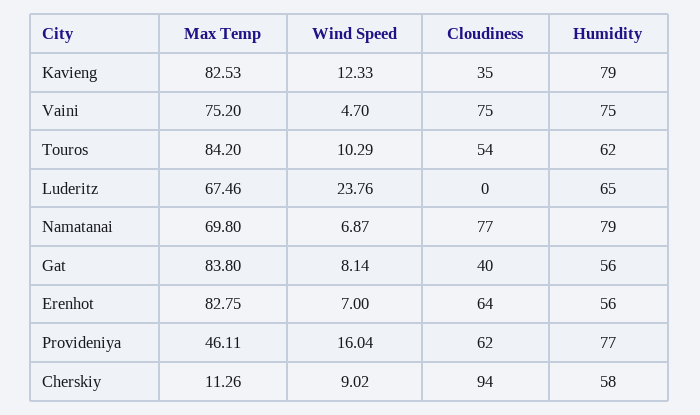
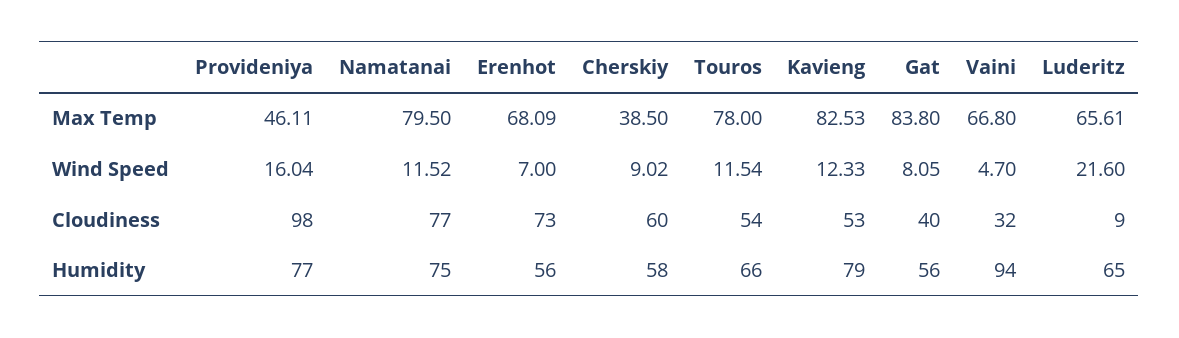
  {
    "Max Temp": {
      "Kavieng": 82.53,
-     "Vaini": 75.2,
+     "Vaini": 66.8,
-     "Touros": 84.2,
+     "Touros": 78,
-     "Luderitz": 67.46,
+     "Luderitz": 65.61,
-     "Namatanai": 69.8,
+     "Namatanai": 79.5,
      "Gat": 83.8,
-     "Erenhot": 82.75,
+     "Erenhot": 68.09,
      "Provideniya": 46.11,
-     "Cherskiy": 11.26
+     "Cherskiy": 38.5
    },
    "Wind Speed": {
      "Kavieng": 12.33,
      "Vaini": 4.7,
-     "Touros": 10.29,
+     "Touros": 11.54,
-     "Luderitz": 23.76,
+     "Luderitz": 21.6,
-     "Namatanai": 6.87,
+     "Namatanai": 11.52,
-     "Gat": 8.14,
+     "Gat": 8.05,
      "Erenhot": 7,
      "Provideniya": 16.04,
      "Cherskiy": 9.02
    },
    "Cloudiness": {
-     "Kavieng": 35,
+     "Kavieng": 53,
-     "Vaini": 75,
+     "Vaini": 32,
      "Touros": 54,
-     "Luderitz": 0,
+     "Luderitz": 9,
      "Namatanai": 77,
      "Gat": 40,
-     "Erenhot": 64,
+     "Erenhot": 73,
-     "Provideniya": 62,
+     "Provideniya": 98,
-     "Cherskiy": 94
+     "Cherskiy": 60
    },
    "Humidity": {
      "Kavieng": 79,
-     "Vaini": 75,
+     "Vaini": 94,
-     "Touros": 62,
+     "Touros": 66,
      "Luderitz": 65,
-     "Namatanai": 79,
+     "Namatanai": 75,
      "Gat": 56,
      "Erenhot": 56,
      "Provideniya": 77,
      "Cherskiy": 58
    }
  }

